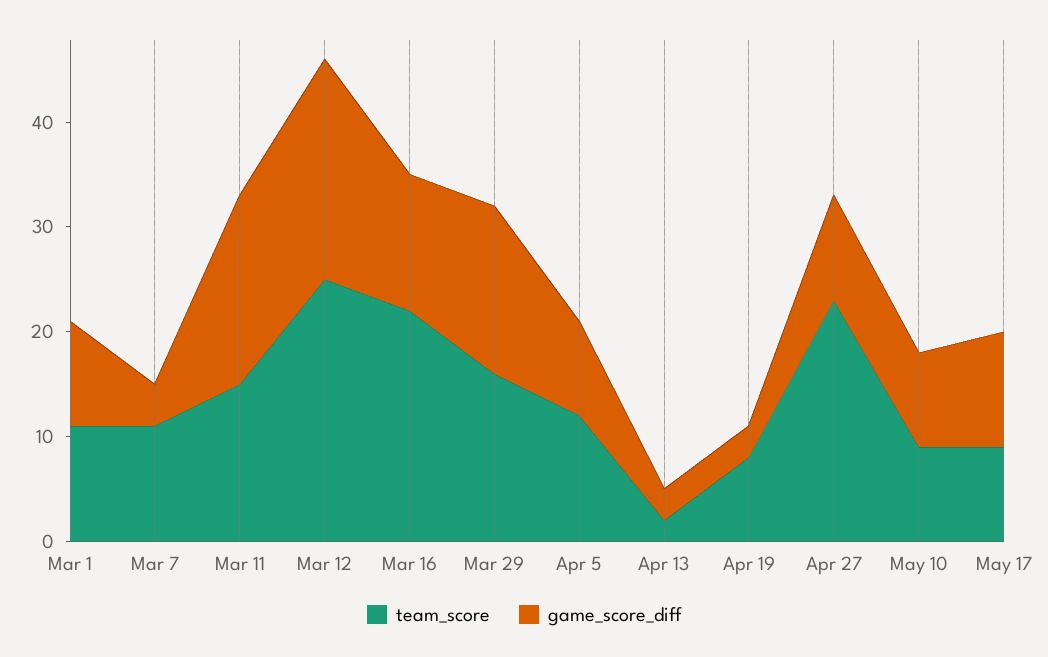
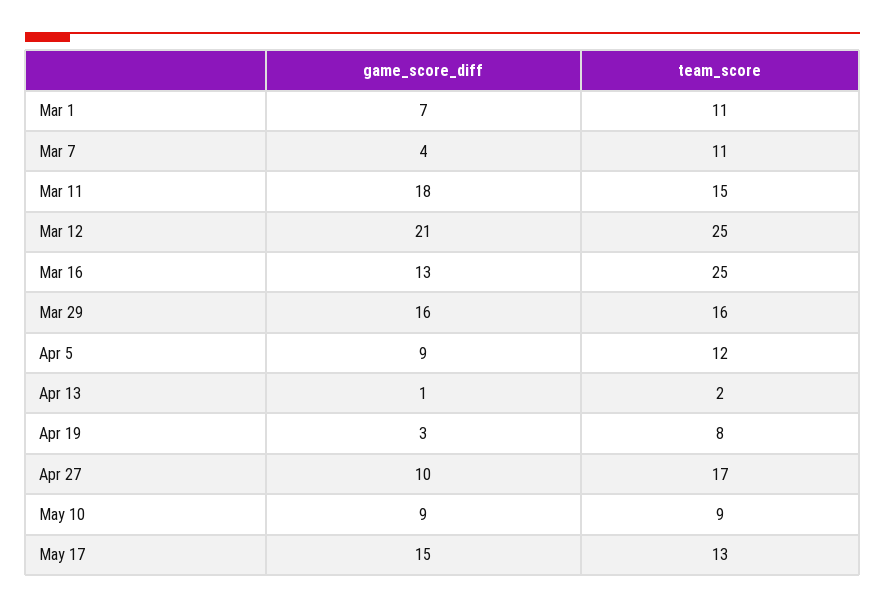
  {
    "team_score": {
      "Mar 1": 11,
      "Mar 7": 11,
      "Mar 11": 15,
      "Mar 12": 25,
-     "Mar 16": 22,
+     "Mar 16": 25,
      "Mar 29": 16,
      "Apr 5": 12,
      "Apr 13": 2,
      "Apr 19": 8,
-     "Apr 27": 23,
+     "Apr 27": 17,
      "May 10": 9,
-     "May 17": 9
+     "May 17": 13
    },
    "game_score_diff": {
-     "Mar 1": 10,
+     "Mar 1": 7,
      "Mar 7": 4,
      "Mar 11": 18,
      "Mar 12": 21,
      "Mar 16": 13,
      "Mar 29": 16,
      "Apr 5": 9,
-     "Apr 13": 3,
+     "Apr 13": 1,
      "Apr 19": 3,
      "Apr 27": 10,
      "May 10": 9,
-     "May 17": 11
+     "May 17": 15
    }
  }

